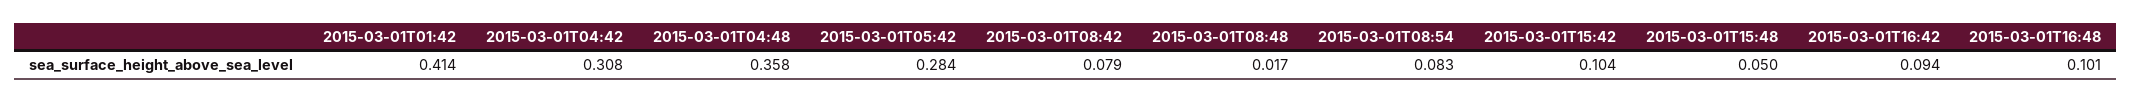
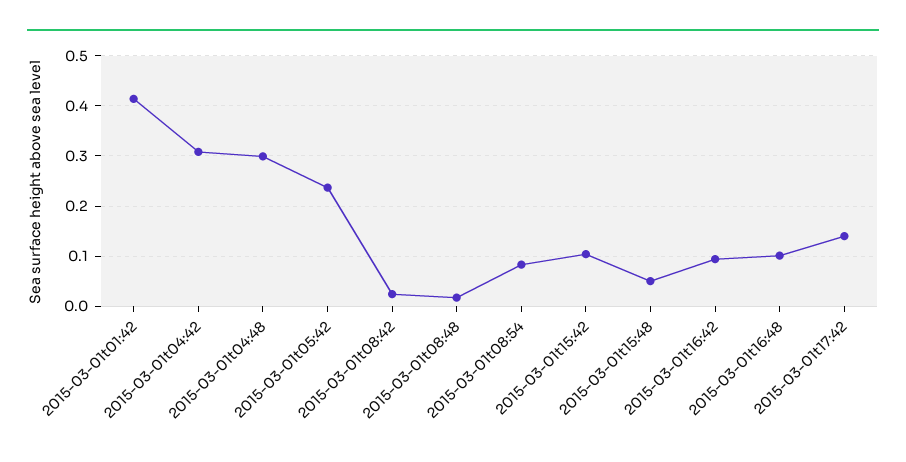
  {
    "2015-03-01T01:42": 0.414,
    "2015-03-01T04:42": 0.308,
-   "2015-03-01T04:48": 0.358,
+   "2015-03-01T04:48": 0.3,
-   "2015-03-01T05:42": 0.284,
+   "2015-03-01T05:42": 0.24,
-   "2015-03-01T08:42": 0.079,
+   "2015-03-01T08:42": 0.02,
    "2015-03-01T08:48": 0.017,
    "2015-03-01T08:54": 0.083,
    "2015-03-01T15:42": 0.104,
    "2015-03-01T15:48": 0.05,
    "2015-03-01T16:42": 0.094,
-   "2015-03-01T16:48": 0.101
+   "2015-03-01T16:48": 0.101,
+   "2015-03-01t17:42": 0.14
  }

